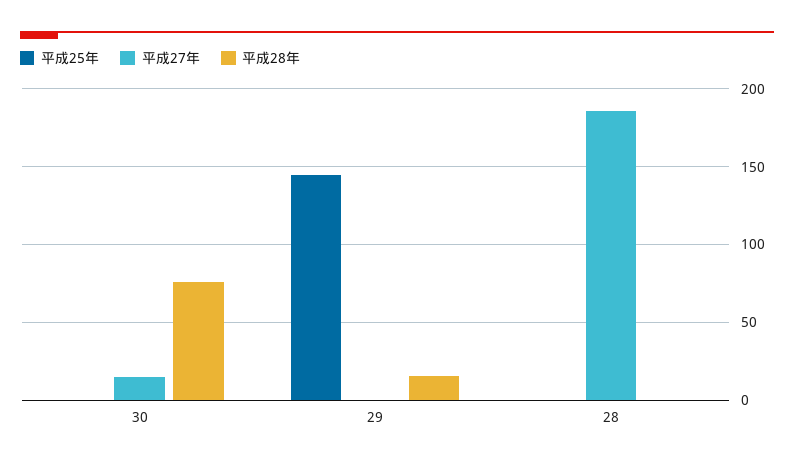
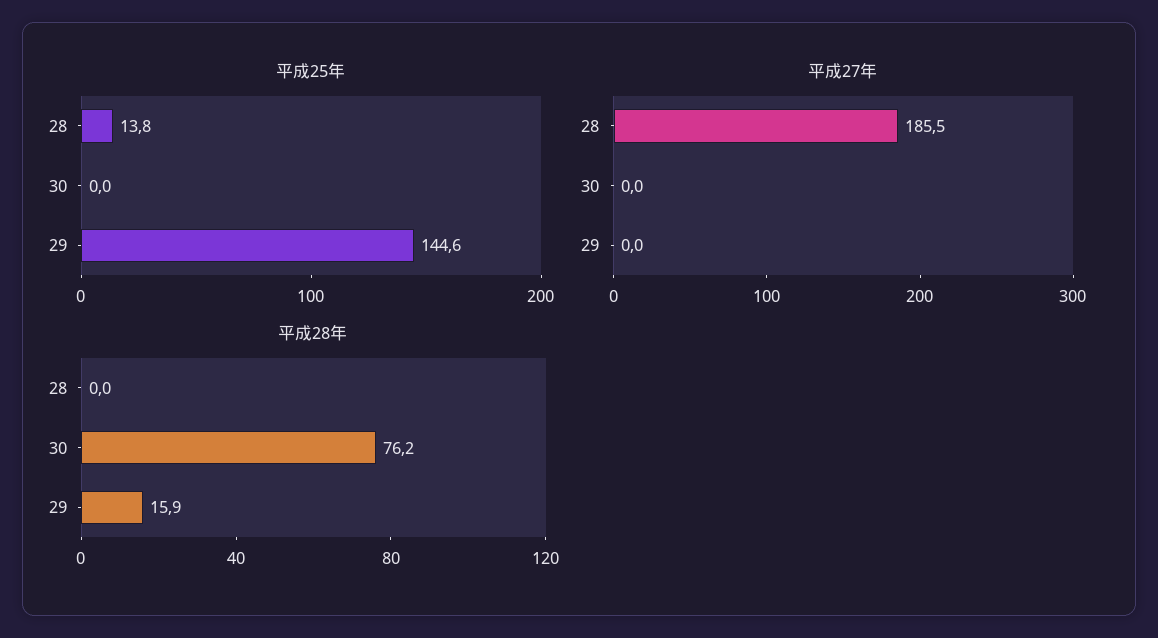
  {
    "平成25年": {
      "30": 0,
      "29": 144.6,
-     "28": 0
+     "28": 13.8
    },
    "平成27年": {
-     "30": 15,
+     "30": 0,
      "29": 0,
      "28": 185.5
    },
    "平成28年": {
      "30": 76.2,
      "29": 15.9,
      "28": 0
    }
  }

